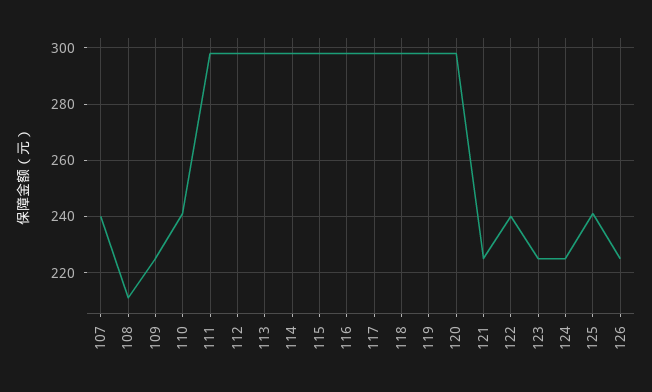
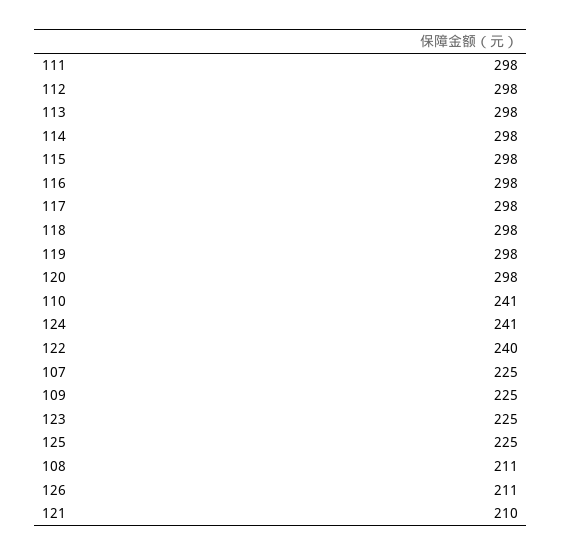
  {
-   "107": 240,
+   "107": 225,
    "108": 211,
    "109": 225,
    "110": 241,
    "111": 298,
    "112": 298,
    "113": 298,
    "114": 298,
    "115": 298,
    "116": 298,
    "117": 298,
    "118": 298,
    "119": 298,
    "120": 298,
-   "121": 225,
+   "121": 210,
    "122": 240,
    "123": 225,
-   "124": 225,
+   "124": 241,
-   "125": 240,
+   "125": 225,
-   "126": 225
+   "126": 211
  }

